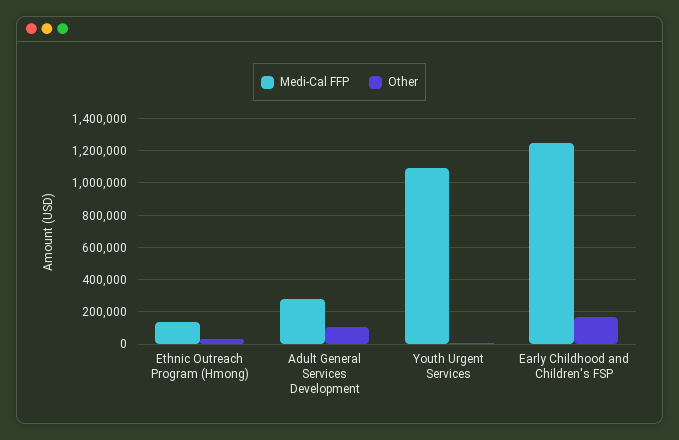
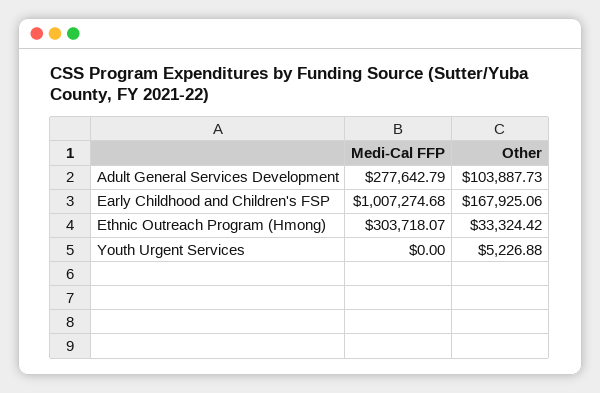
  {
    "Medi-Cal FFP": {
-     "Ethnic Outreach Program (Hmong)": 150000,
+     "Ethnic Outreach Program (Hmong)": 303718.07,
      "Adult General Services Development": 277642.79,
-     "Youth Urgent Services": 1100000,
+     "Youth Urgent Services": 0,
-     "Early Childhood and Children's FSP": 1250000
+     "Early Childhood and Children's FSP": 1007274.68
    },
    "Other": {
      "Ethnic Outreach Program (Hmong)": 33324.42,
      "Adult General Services Development": 103887.73,
      "Youth Urgent Services": 5226.88,
      "Early Childhood and Children's FSP": 167925.06
    }
  }

